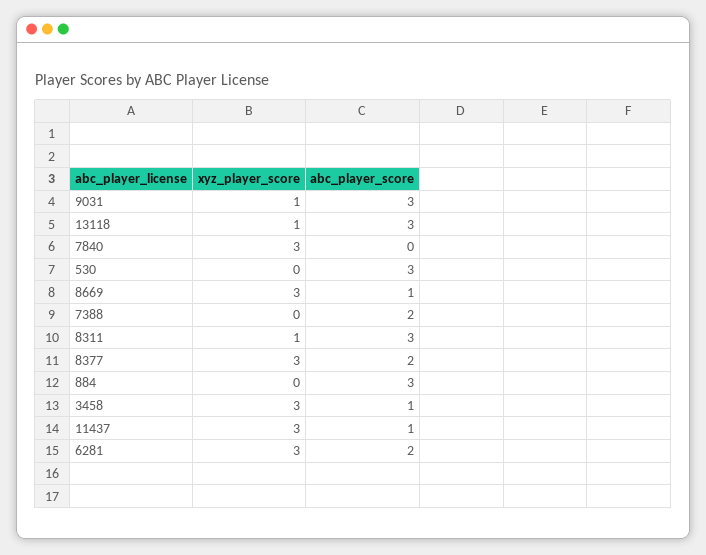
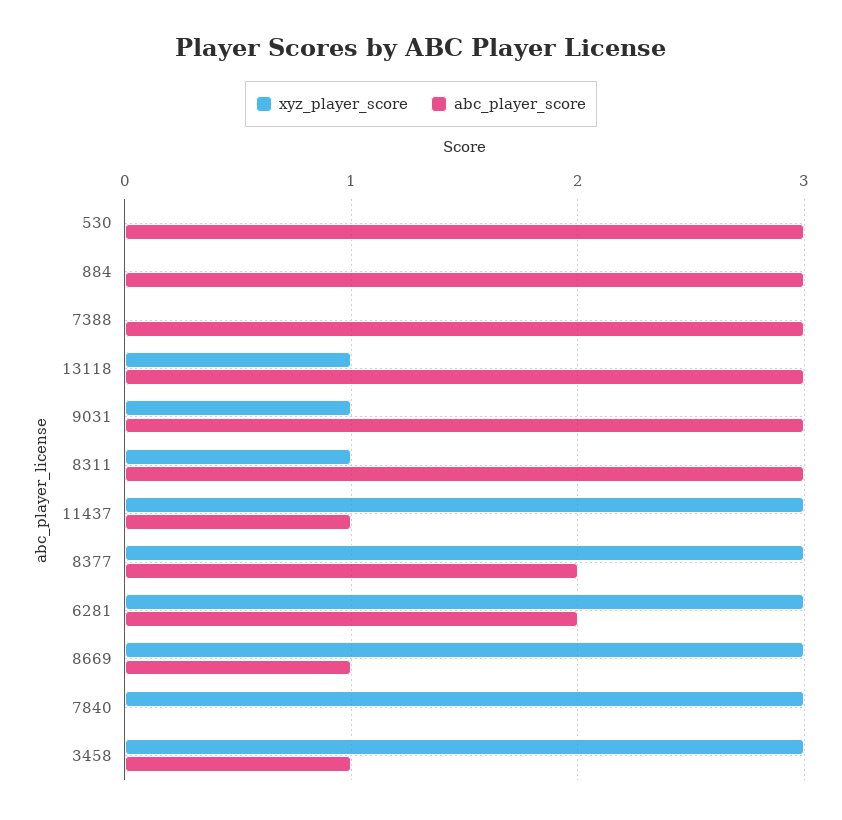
  {
    "xyz_player_score": {
      "9031": 1,
      "13118": 1,
      "7840": 3,
      "530": 0,
      "8669": 3,
      "7388": 0,
      "8311": 1,
      "8377": 3,
      "884": 0,
      "3458": 3,
      "11437": 3,
      "6281": 3
    },
    "abc_player_score": {
      "9031": 3,
      "13118": 3,
      "7840": 0,
      "530": 3,
      "8669": 1,
-     "7388": 2,
+     "7388": 3,
      "8311": 3,
      "8377": 2,
      "884": 3,
      "3458": 1,
      "11437": 1,
      "6281": 2
    }
  }

